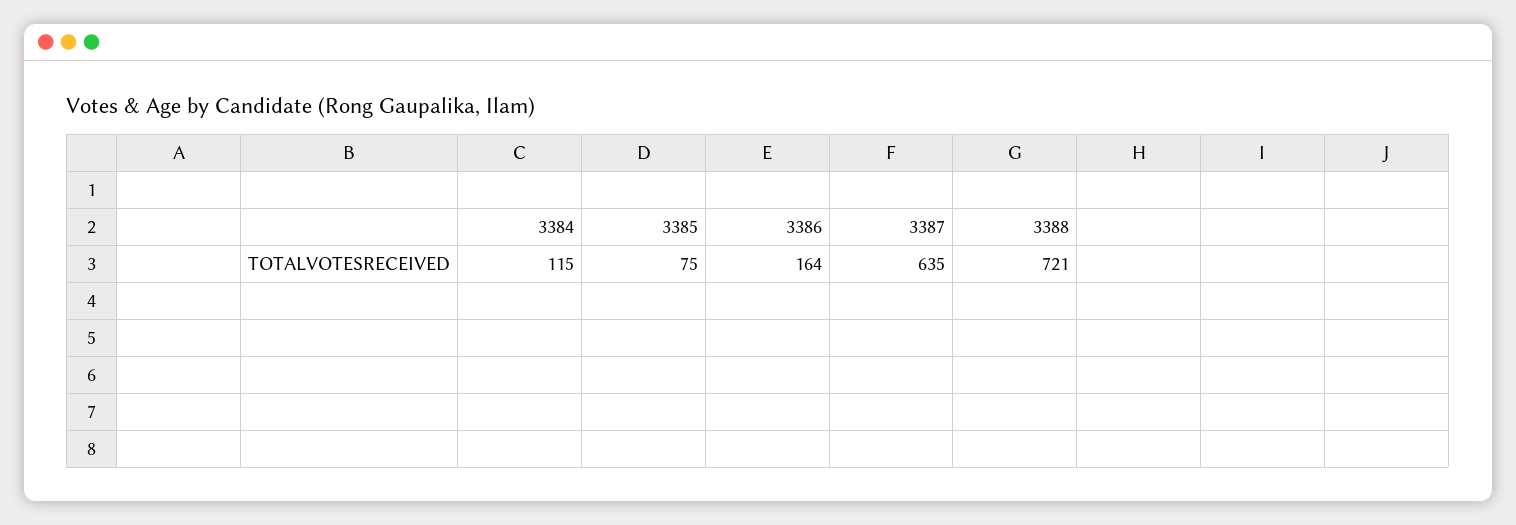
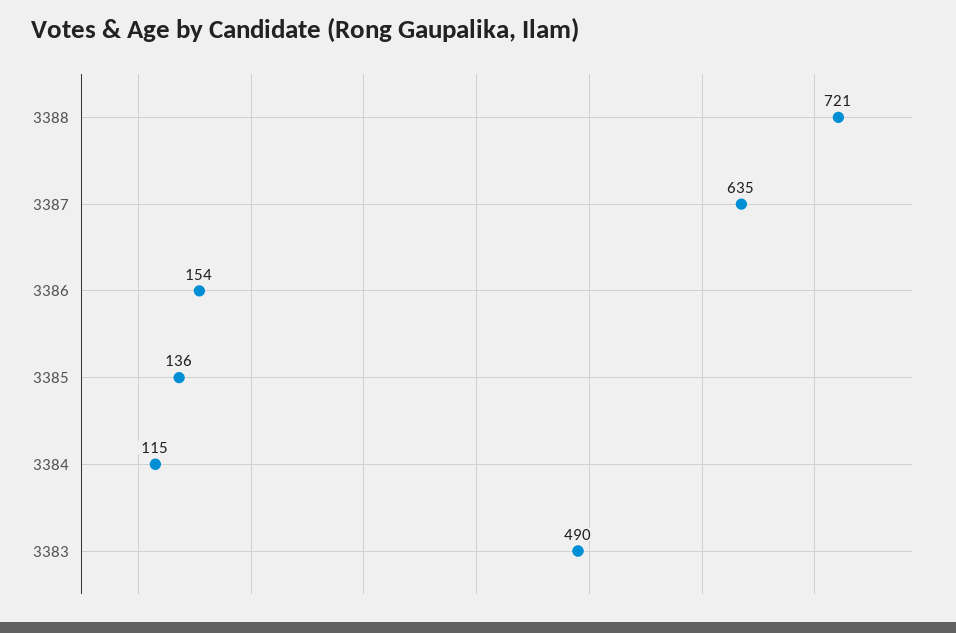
  {
    "3384": 115,
-   "3385": 75,
+   "3385": 136,
-   "3386": 164,
+   "3386": 154,
    "3387": 635,
-   "3388": 721
+   "3388": 721,
+   "3383": 490
  }

